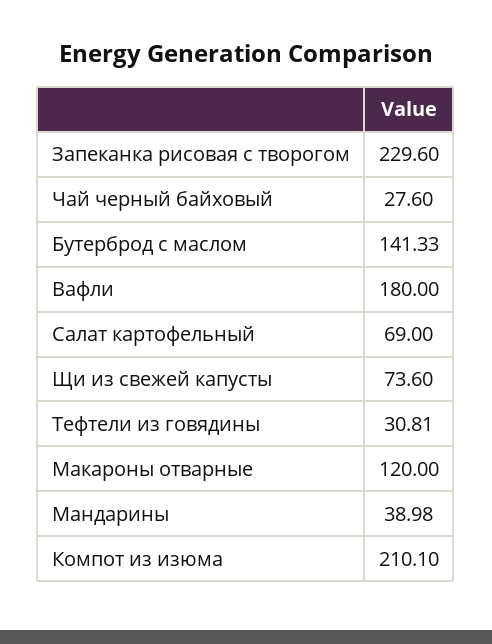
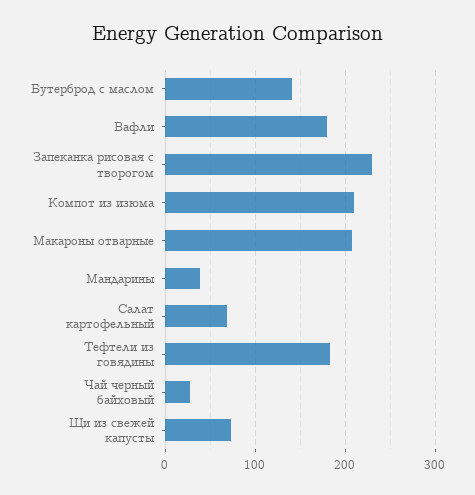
  {
    "Запеканка рисовая с творогом": 229.6,
    "Чай черный байховый": 27.6,
    "Бутерброд с маслом": 141.33,
    "Вафли": 180,
    "Салат картофельный": 69,
    "Щи из свежей капусты": 73.6,
-   "Тефтели из говядины": 30.81,
+   "Тефтели из говядины": 180,
-   "Макароны отварные": 120,
+   "Макароны отварные": 210,
    "Мандарины": 38.98,
    "Компот из изюма": 210.1
  }

